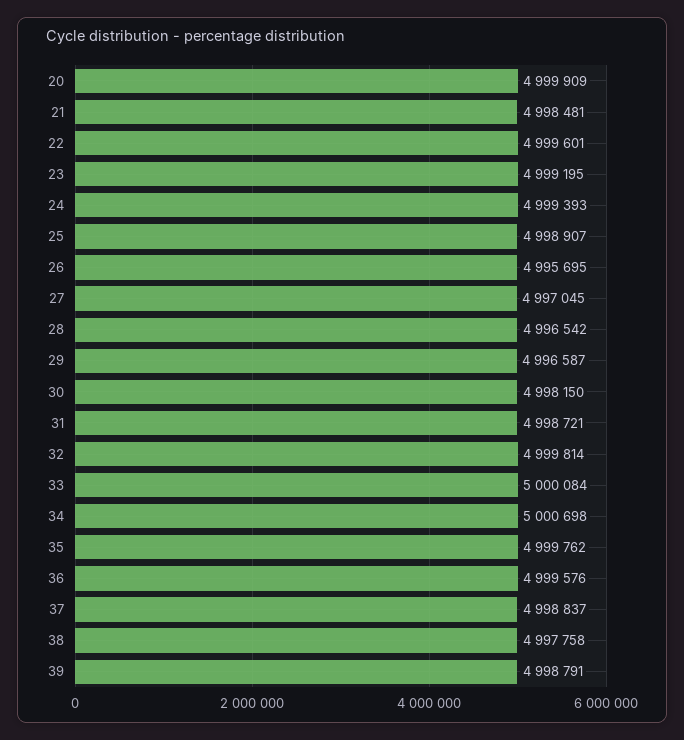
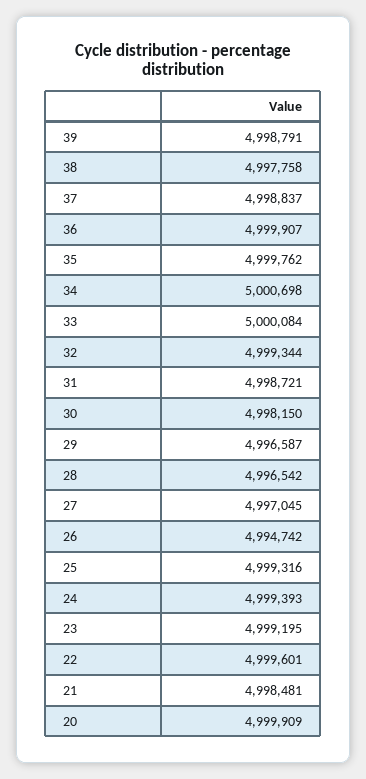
  {
    "20": 4999909,
    "21": 4998481,
    "22": 4999601,
    "23": 4999195,
    "24": 4999393,
-   "25": 4998907,
+   "25": 4999316,
-   "26": 4995695,
+   "26": 4994742,
    "27": 4997045,
    "28": 4996542,
    "29": 4996587,
    "30": 4998150,
    "31": 4998721,
-   "32": 4999814,
+   "32": 4999344,
    "33": 5000084,
    "34": 5000698,
    "35": 4999762,
-   "36": 4999576,
+   "36": 4999907,
    "37": 4998837,
    "38": 4997758,
    "39": 4998791
  }

